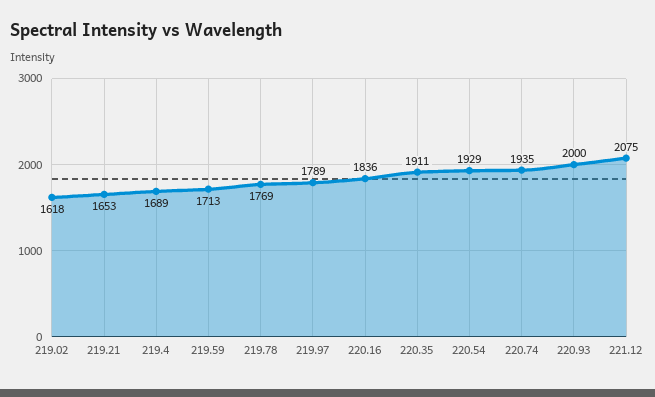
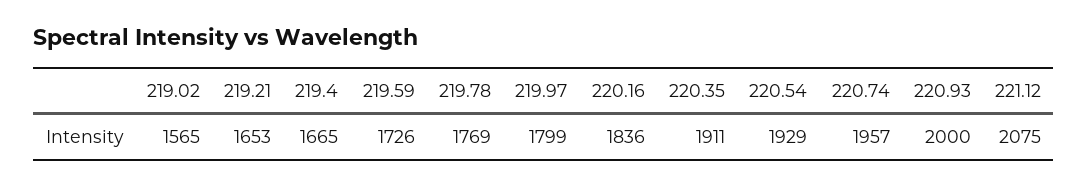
  {
-   "219.02": 1618,
+   "219.02": 1565,
    "219.21": 1653,
-   "219.4": 1689,
+   "219.4": 1665,
-   "219.59": 1713,
+   "219.59": 1726,
    "219.78": 1769,
-   "219.97": 1789,
+   "219.97": 1799,
    "220.16": 1836,
    "220.35": 1911,
    "220.54": 1929,
-   "220.74": 1935,
+   "220.74": 1957,
    "220.93": 2000,
    "221.12": 2075
  }

